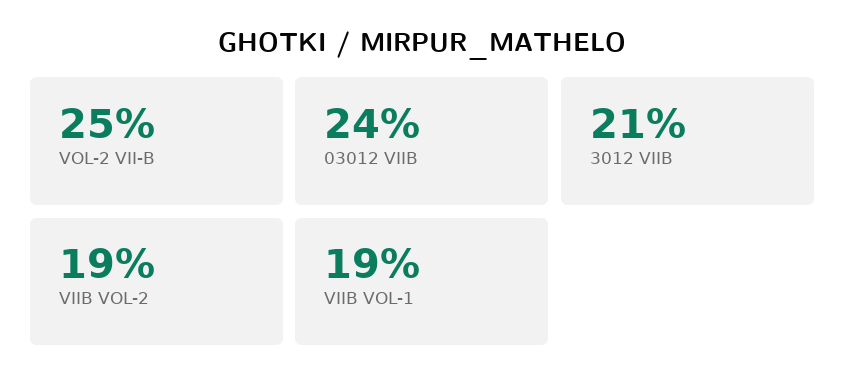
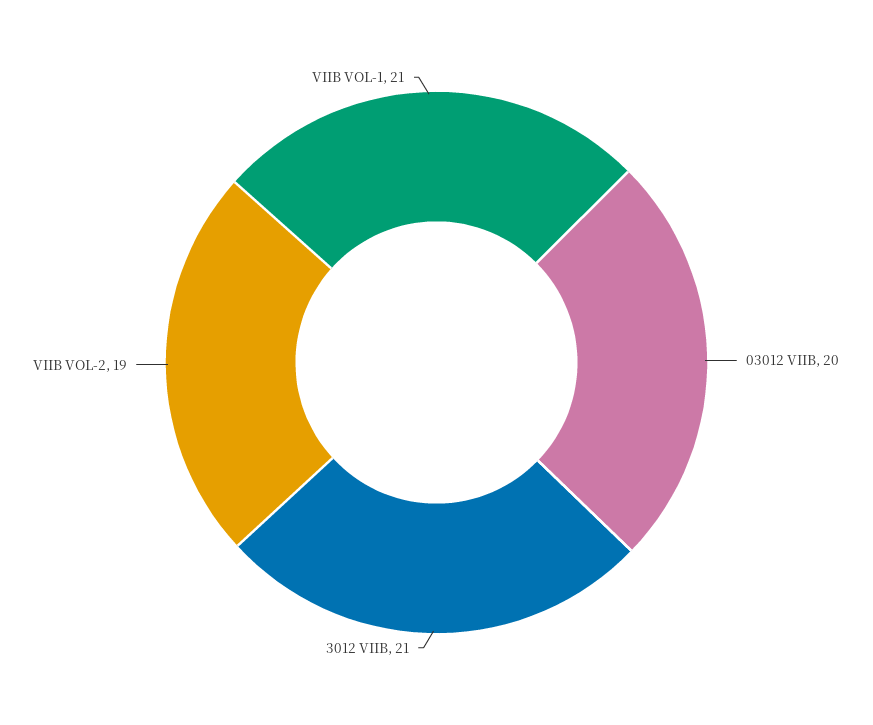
  {
-   "VOL-2 VII-B": 25,
-   "03012 VIIB": 24,
+   "03012 VIIB": 20,
    "3012 VIIB": 21,
    "VIIB VOL-2": 19,
-   "VIIB VOL-1": 19
+   "VIIB VOL-1": 21
  }

